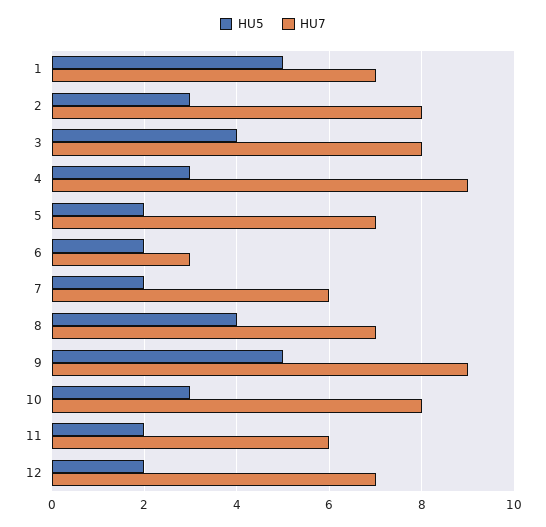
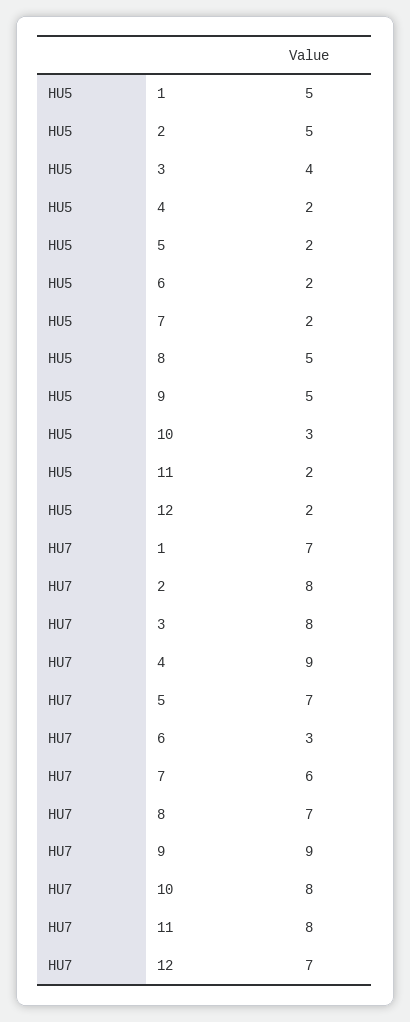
  {
    "HU5": {
      "1": 5,
-     "2": 3,
+     "2": 5,
      "3": 4,
-     "4": 3,
+     "4": 2,
      "5": 2,
      "6": 2,
      "7": 2,
-     "8": 4,
+     "8": 5,
      "9": 5,
      "10": 3,
      "11": 2,
      "12": 2
    },
    "HU7": {
      "1": 7,
      "2": 8,
      "3": 8,
      "4": 9,
      "5": 7,
      "6": 3,
      "7": 6,
      "8": 7,
      "9": 9,
      "10": 8,
-     "11": 6,
+     "11": 8,
      "12": 7
    }
  }

